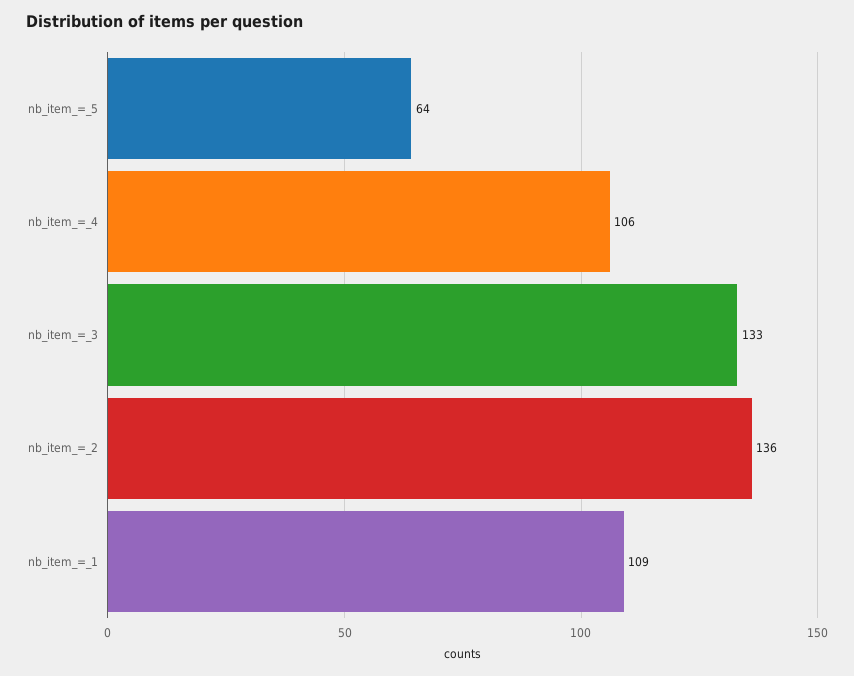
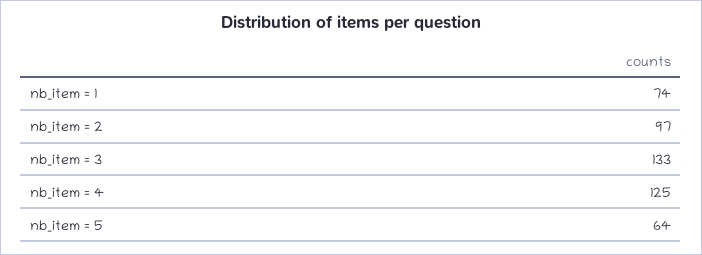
  {
    "nb_item_=_5": 64,
-   "nb_item_=_4": 106,
+   "nb_item_=_4": 125,
    "nb_item_=_3": 133,
-   "nb_item_=_2": 136,
+   "nb_item_=_2": 97,
-   "nb_item_=_1": 109
+   "nb_item_=_1": 74
  }

